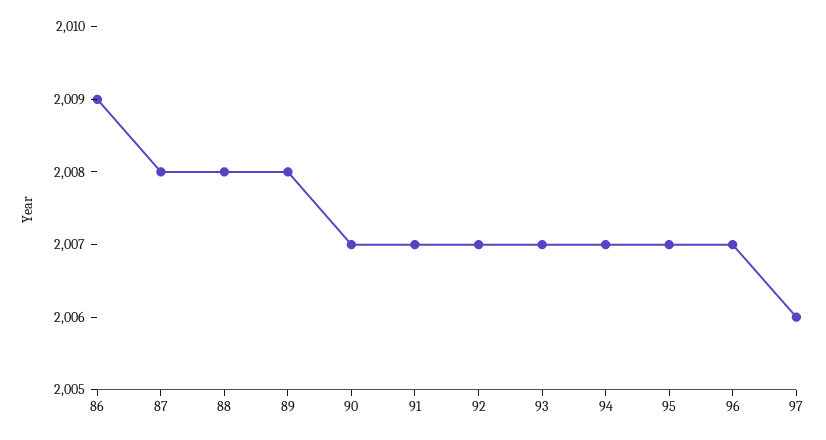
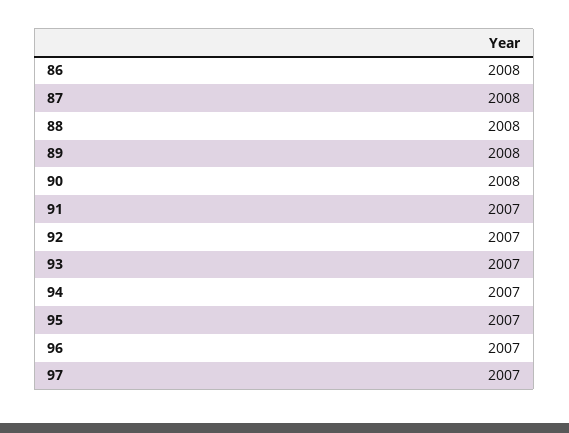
  {
-   "86": 2009,
+   "86": 2008,
    "87": 2008,
    "88": 2008,
    "89": 2008,
-   "90": 2007,
+   "90": 2008,
    "91": 2007,
    "92": 2007,
    "93": 2007,
    "94": 2007,
    "95": 2007,
    "96": 2007,
-   "97": 2006
+   "97": 2007
  }

